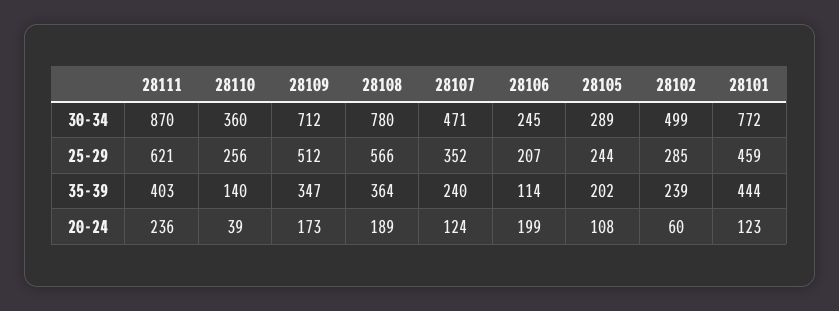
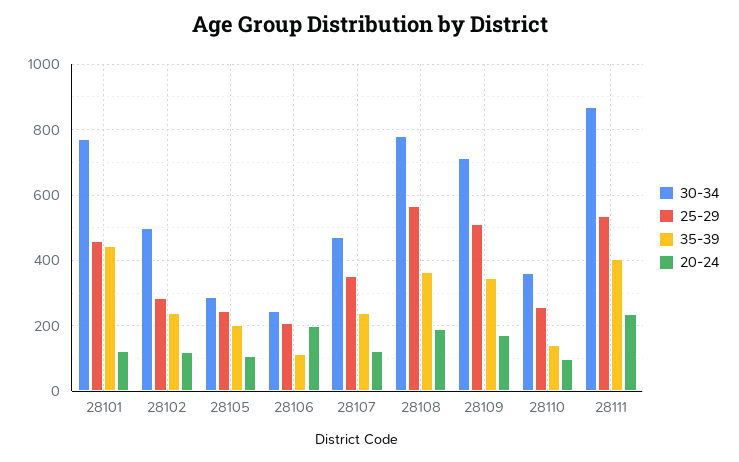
  {
    "30-34": {
      "28111": 870,
      "28110": 360,
      "28109": 712,
      "28108": 780,
      "28107": 471,
      "28106": 245,
      "28105": 289,
      "28102": 499,
      "28101": 772
    },
    "25-29": {
-     "28111": 621,
+     "28111": 540,
      "28110": 256,
      "28109": 512,
      "28108": 566,
      "28107": 352,
      "28106": 207,
      "28105": 244,
      "28102": 285,
      "28101": 459
    },
    "35-39": {
      "28111": 403,
      "28110": 140,
      "28109": 347,
      "28108": 364,
      "28107": 240,
      "28106": 114,
      "28105": 202,
      "28102": 239,
      "28101": 444
    },
    "20-24": {
      "28111": 236,
-     "28110": 39,
+     "28110": 100,
      "28109": 173,
      "28108": 189,
      "28107": 124,
      "28106": 199,
      "28105": 108,
-     "28102": 60,
+     "28102": 120,
      "28101": 123
    }
  }

